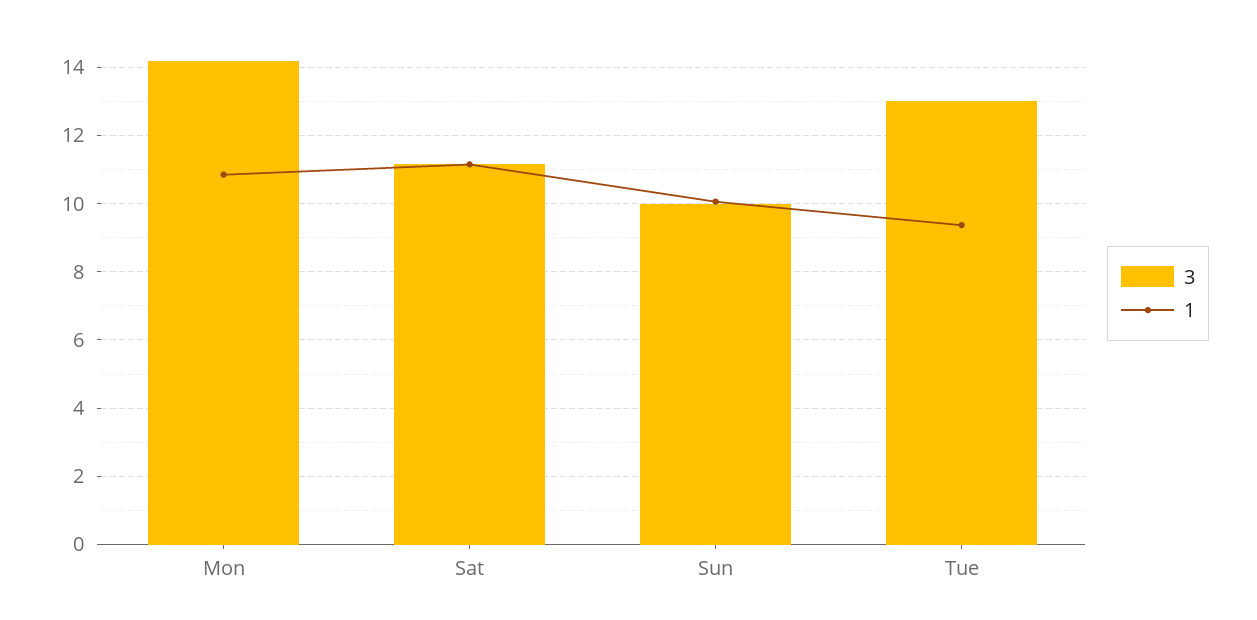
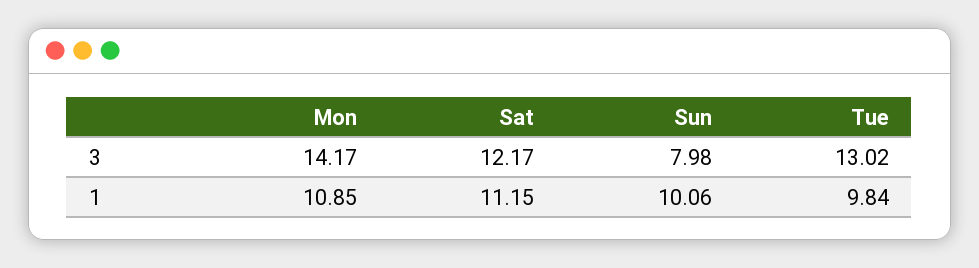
  {
    "3": {
      "Mon": 14.17,
-     "Sat": 11.2,
+     "Sat": 12.17,
-     "Sun": 10,
+     "Sun": 7.98,
      "Tue": 13.02
    },
    "1": {
      "Mon": 10.85,
      "Sat": 11.15,
      "Sun": 10.06,
-     "Tue": 9.4
+     "Tue": 9.84
    }
  }

